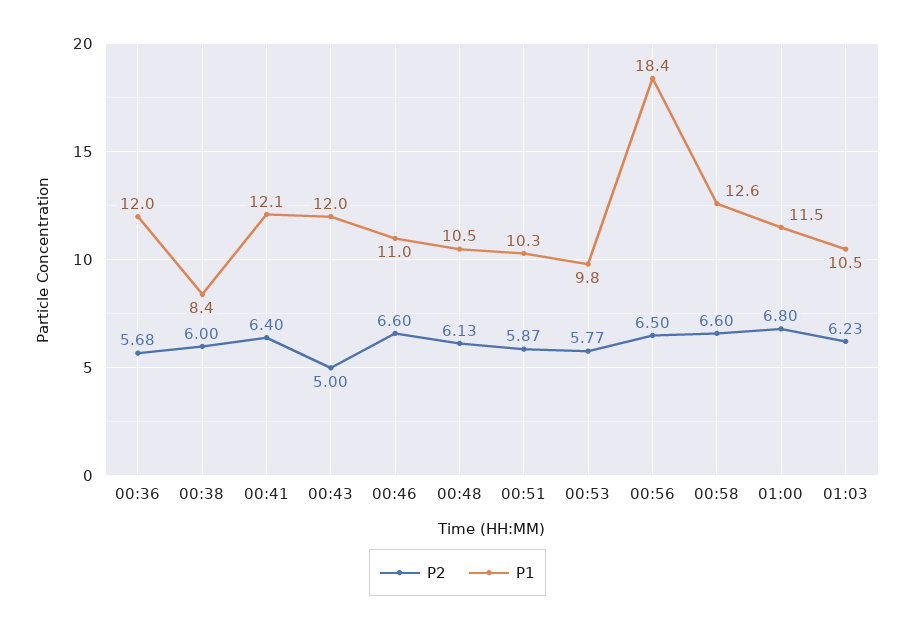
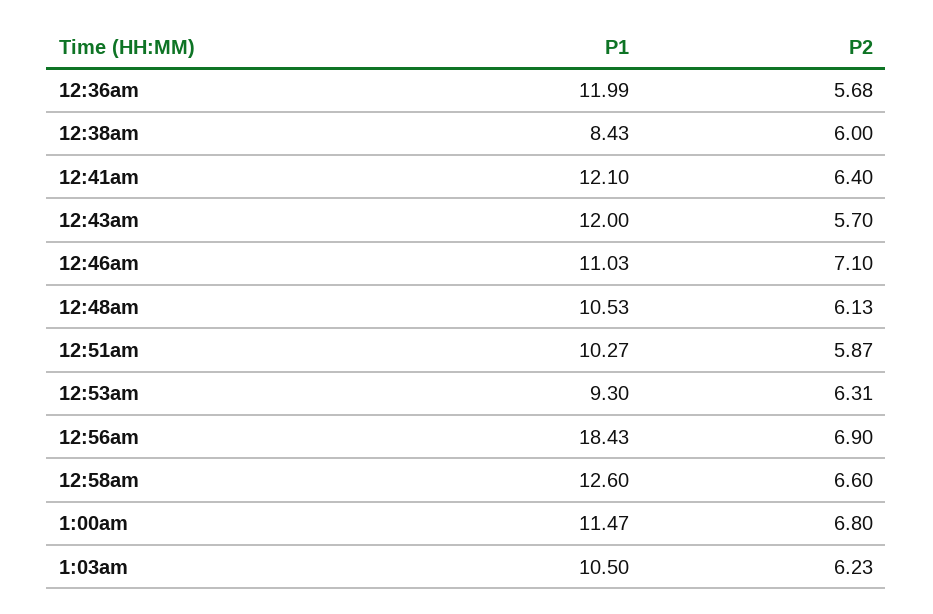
  {
    "P2": {
      "00:36": 5.68,
      "00:38": 6,
      "00:41": 6.4,
-     "00:43": 5,
+     "00:43": 5.7,
-     "00:46": 6.6,
+     "00:46": 7.1,
      "00:48": 6.13,
      "00:51": 5.87,
-     "00:53": 5.77,
+     "00:53": 6.31,
-     "00:56": 6.5,
+     "00:56": 6.9,
      "00:58": 6.6,
      "01:00": 6.8,
      "01:03": 6.23
    },
    "P1": {
      "00:36": 11.99,
      "00:38": 8.43,
      "00:41": 12.1,
      "00:43": 12,
      "00:46": 11.03,
      "00:48": 10.53,
      "00:51": 10.27,
-     "00:53": 9.8,
+     "00:53": 9.3,
      "00:56": 18.43,
      "00:58": 12.6,
      "01:00": 11.47,
      "01:03": 10.5
    }
  }

